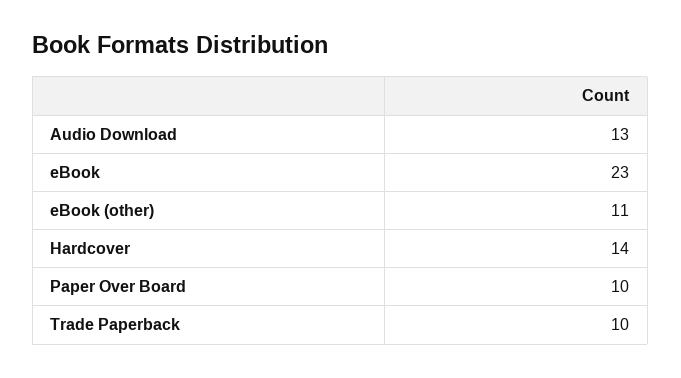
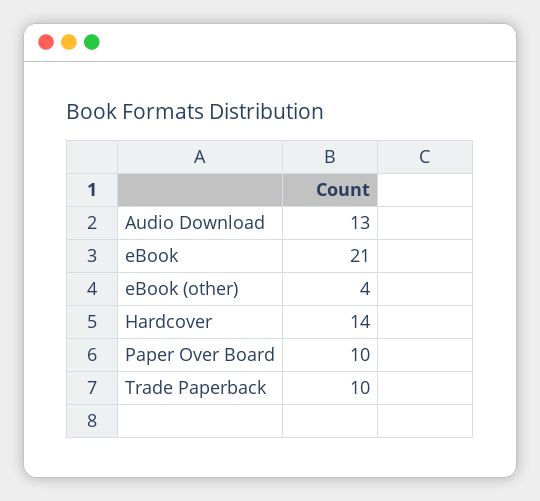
  {
    "Audio Download": 13,
-   "eBook": 23,
+   "eBook": 21,
-   "eBook (other)": 11,
+   "eBook (other)": 4,
    "Hardcover": 14,
    "Paper Over Board": 10,
    "Trade Paperback": 10
  }

